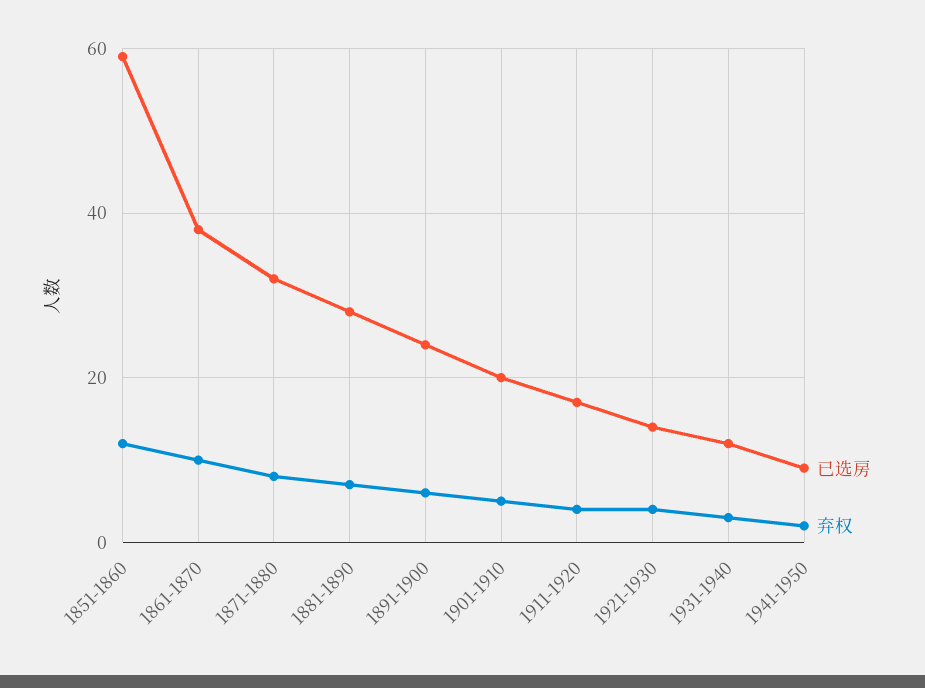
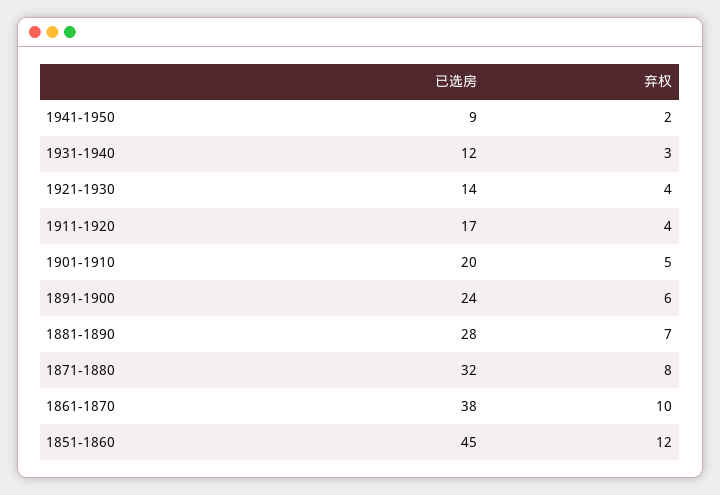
  {
    "已选房": {
-     "1851-1860": 60,
+     "1851-1860": 45,
      "1861-1870": 38,
      "1871-1880": 32,
      "1881-1890": 28,
      "1891-1900": 24,
      "1901-1910": 20,
      "1911-1920": 17,
      "1921-1930": 14,
      "1931-1940": 12,
      "1941-1950": 9
    },
    "弃权": {
      "1851-1860": 12,
      "1861-1870": 10,
      "1871-1880": 8,
      "1881-1890": 7,
      "1891-1900": 6,
      "1901-1910": 5,
      "1911-1920": 4,
      "1921-1930": 4,
      "1931-1940": 3,
      "1941-1950": 2
    }
  }

